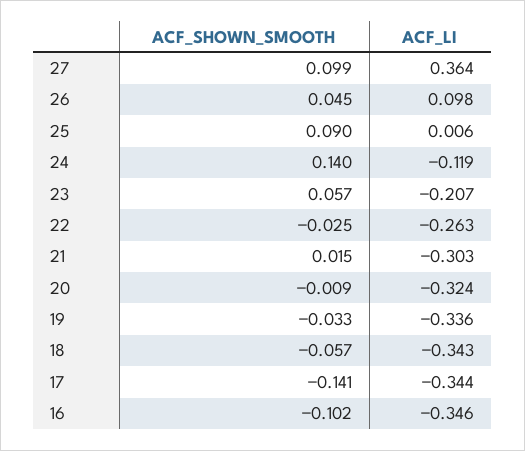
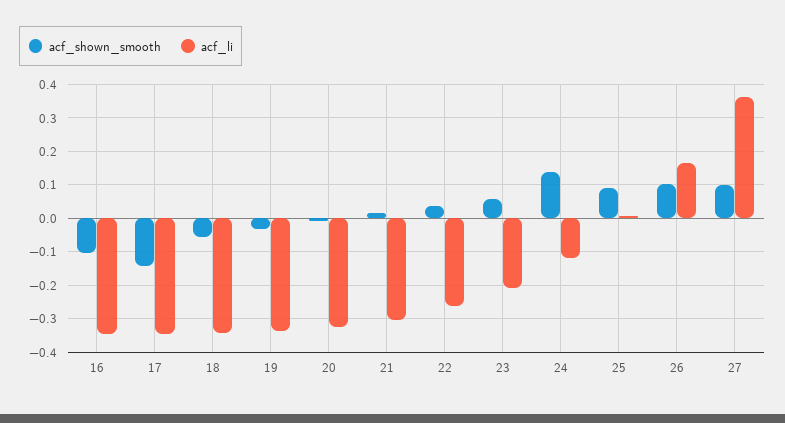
  {
    "ACF_SHOWN_SMOOTH": {
      "27": 0.099,
-     "26": 0.045,
+     "26": 0.1,
      "25": 0.09,
      "24": 0.14,
      "23": 0.057,
-     "22": -0.025,
+     "22": 0.04,
      "21": 0.015,
      "20": -0.009,
      "19": -0.033,
      "18": -0.057,
      "17": -0.141,
      "16": -0.102
    },
    "ACF_LI": {
      "27": 0.364,
-     "26": 0.098,
+     "26": 0.16,
      "25": 0.006,
      "24": -0.119,
      "23": -0.207,
      "22": -0.263,
      "21": -0.303,
      "20": -0.324,
      "19": -0.336,
      "18": -0.343,
      "17": -0.344,
      "16": -0.346
    }
  }

